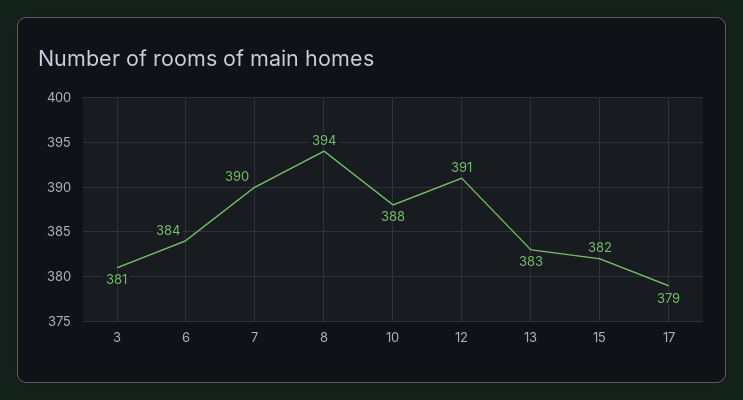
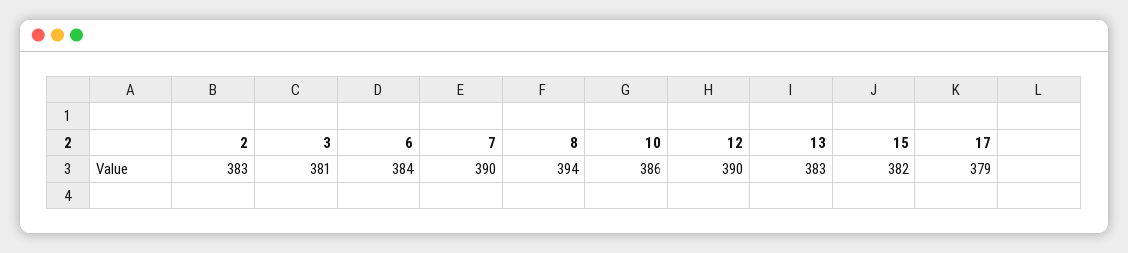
  {
    "3": 381,
    "6": 384,
    "7": 390,
    "8": 394,
-   "10": 388,
+   "10": 386,
-   "12": 391,
+   "12": 390,
    "13": 383,
    "15": 382,
-   "17": 379
+   "17": 379,
+   "2": 383
  }

